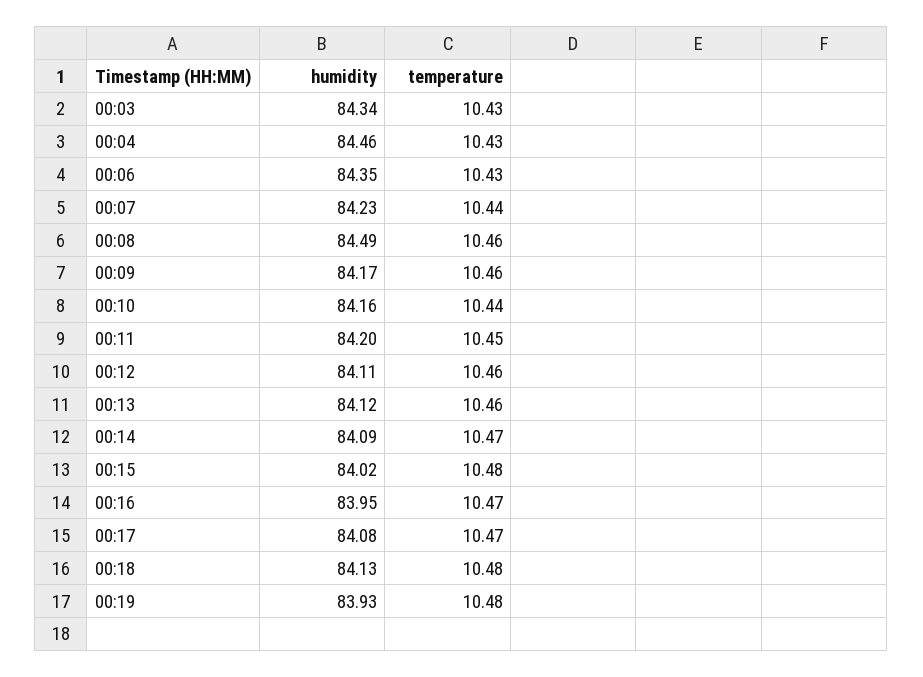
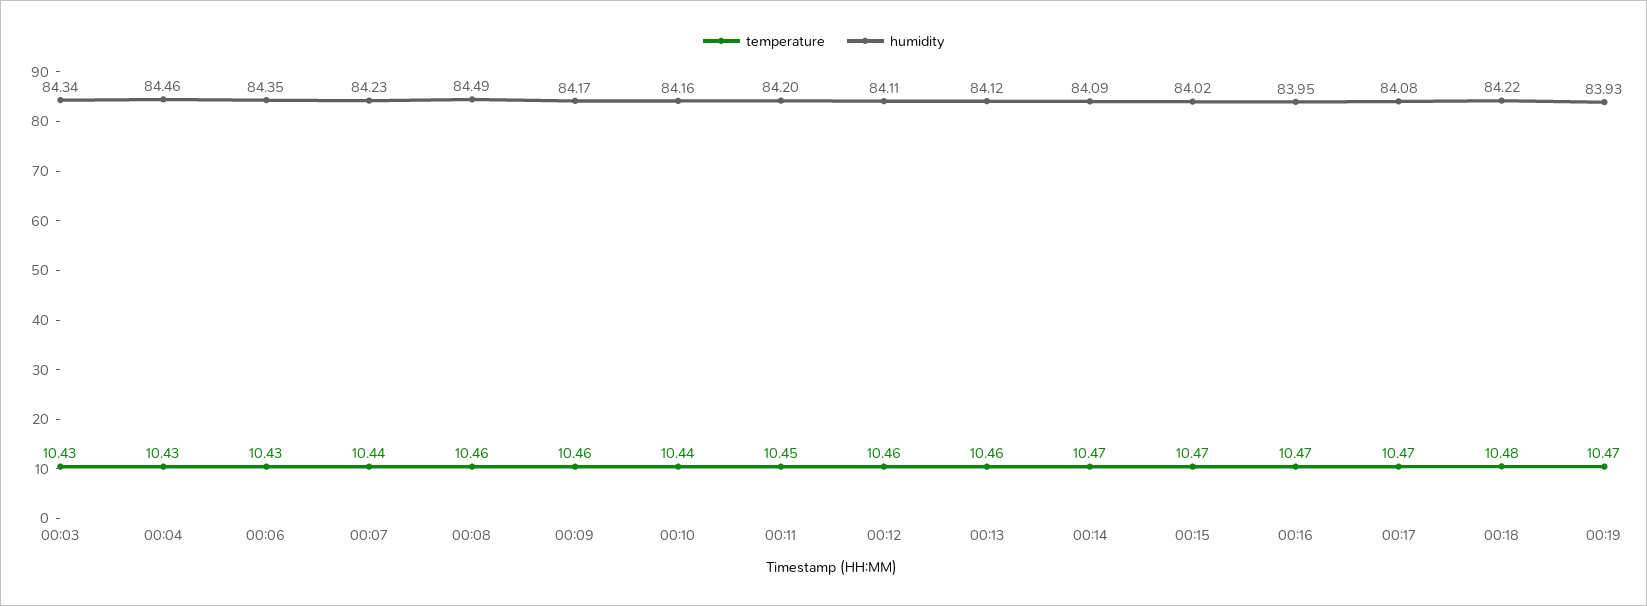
  {
    "humidity": {
      "00:03": 84.34,
      "00:04": 84.46,
      "00:06": 84.35,
      "00:07": 84.23,
      "00:08": 84.49,
      "00:09": 84.17,
      "00:10": 84.16,
      "00:11": 84.2,
      "00:12": 84.11,
      "00:13": 84.12,
      "00:14": 84.09,
      "00:15": 84.02,
      "00:16": 83.95,
      "00:17": 84.08,
-     "00:18": 84.13,
+     "00:18": 84.22,
      "00:19": 83.93
    },
    "temperature": {
      "00:03": 10.43,
      "00:04": 10.43,
      "00:06": 10.43,
      "00:07": 10.44,
      "00:08": 10.46,
      "00:09": 10.46,
      "00:10": 10.44,
      "00:11": 10.45,
      "00:12": 10.46,
      "00:13": 10.46,
      "00:14": 10.47,
-     "00:15": 10.48,
+     "00:15": 10.47,
      "00:16": 10.47,
      "00:17": 10.47,
      "00:18": 10.48,
-     "00:19": 10.48
+     "00:19": 10.47
    }
  }

